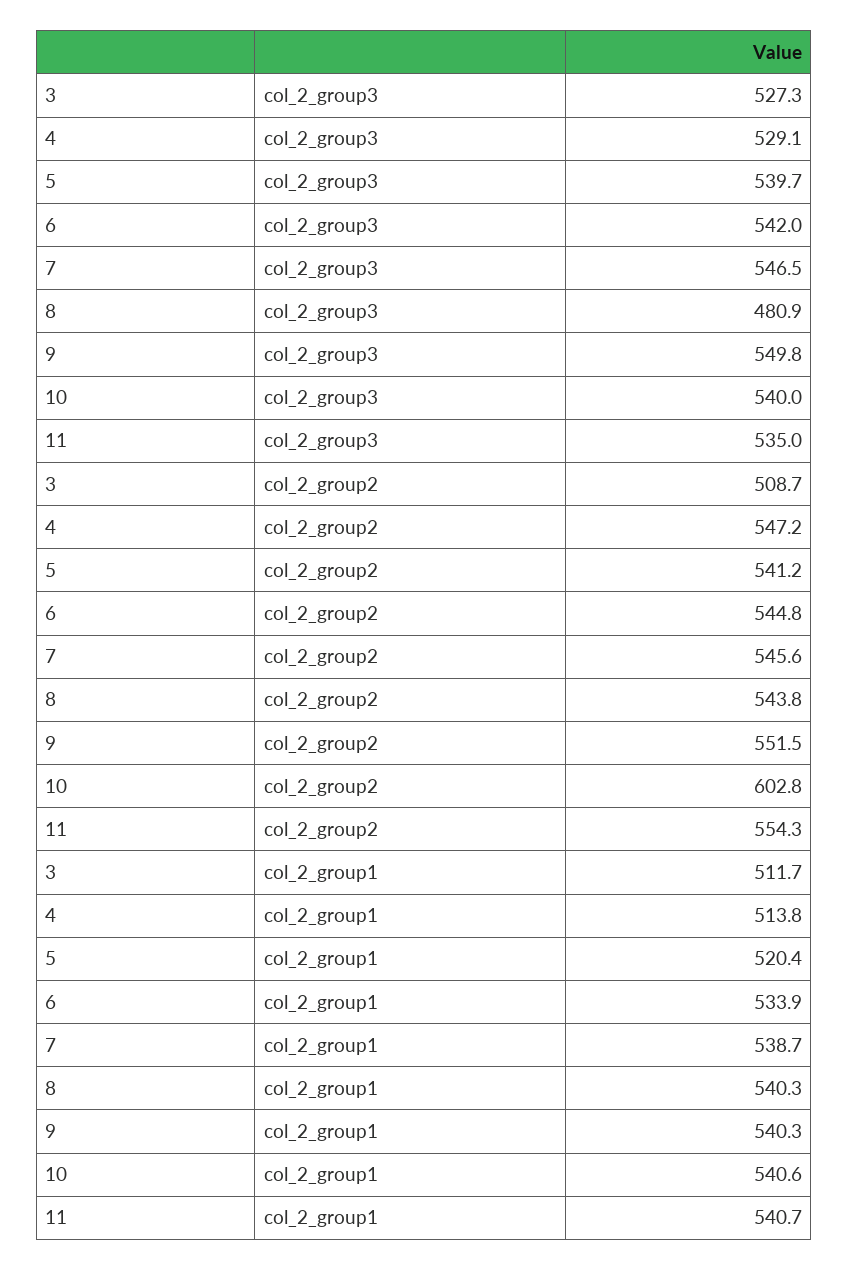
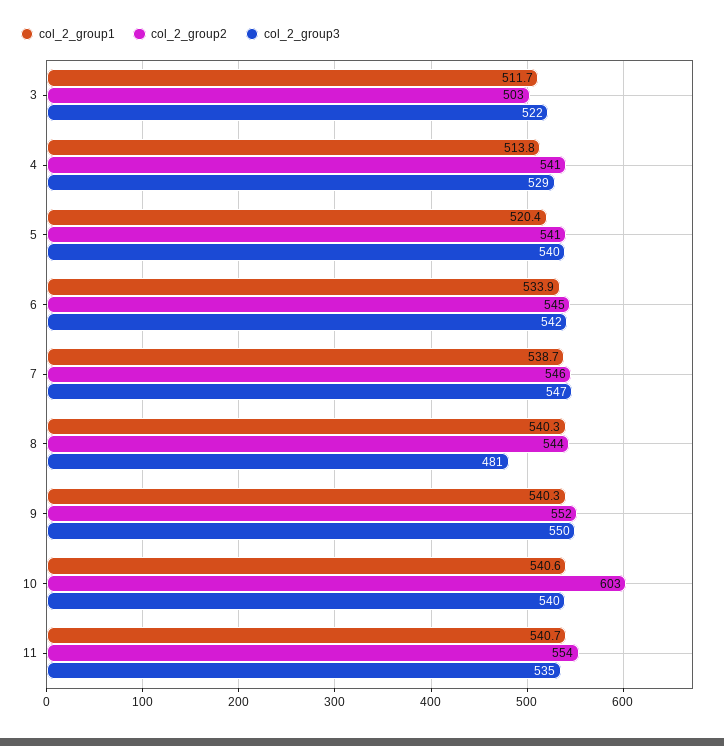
  {
    "col_2_group3": {
-     "3": 527.3,
+     "3": 522,
      "4": 529.1,
      "5": 539.7,
      "6": 542,
      "7": 546.5,
      "8": 480.9,
      "9": 549.8,
      "10": 540,
      "11": 535
    },
    "col_2_group2": {
-     "3": 508.7,
+     "3": 503,
-     "4": 547.2,
+     "4": 541,
      "5": 541.2,
      "6": 544.8,
      "7": 545.6,
      "8": 543.8,
      "9": 551.5,
      "10": 602.8,
      "11": 554.3
    },
    "col_2_group1": {
      "3": 511.7,
      "4": 513.8,
      "5": 520.4,
      "6": 533.9,
      "7": 538.7,
      "8": 540.3,
      "9": 540.3,
      "10": 540.6,
      "11": 540.7
    }
  }

